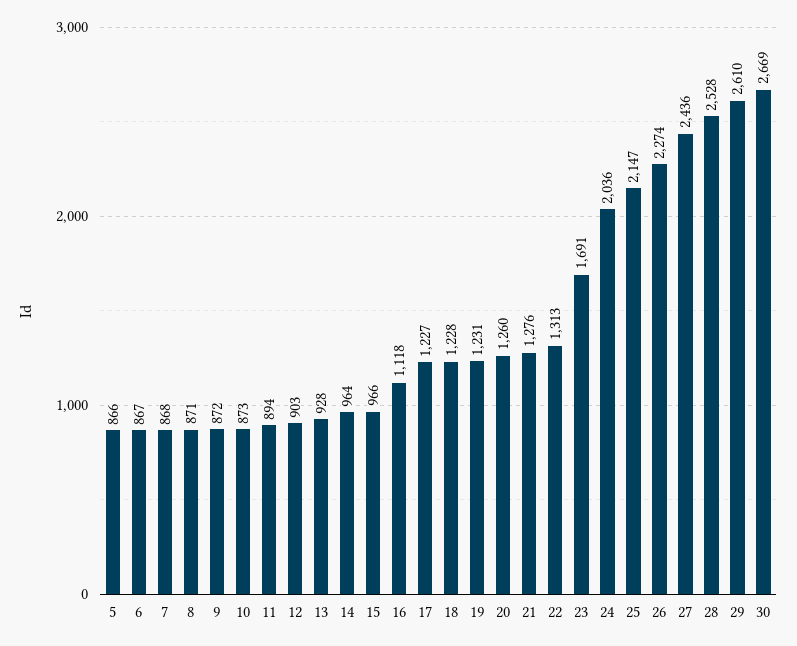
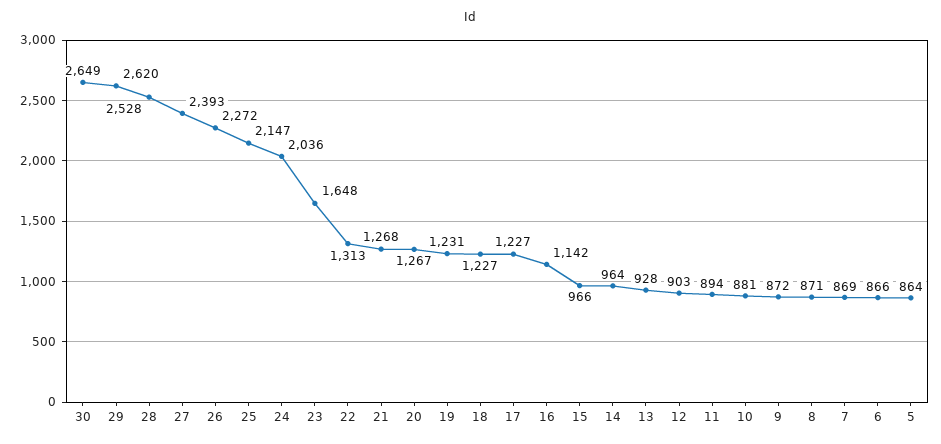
  {
-   "5": 866,
+   "5": 864,
-   "6": 867,
+   "6": 866,
-   "7": 868,
+   "7": 869,
    "8": 871,
    "9": 872,
-   "10": 873,
+   "10": 881,
    "11": 894,
    "12": 903,
    "13": 928,
    "14": 964,
    "15": 966,
-   "16": 1118,
+   "16": 1142,
    "17": 1227,
-   "18": 1228,
+   "18": 1227,
    "19": 1231,
-   "20": 1260,
+   "20": 1267,
-   "21": 1276,
+   "21": 1268,
    "22": 1313,
-   "23": 1691,
+   "23": 1648,
    "24": 2036,
    "25": 2147,
-   "26": 2274,
+   "26": 2272,
-   "27": 2436,
+   "27": 2393,
    "28": 2528,
-   "29": 2610,
+   "29": 2620,
-   "30": 2669
+   "30": 2649
  }

